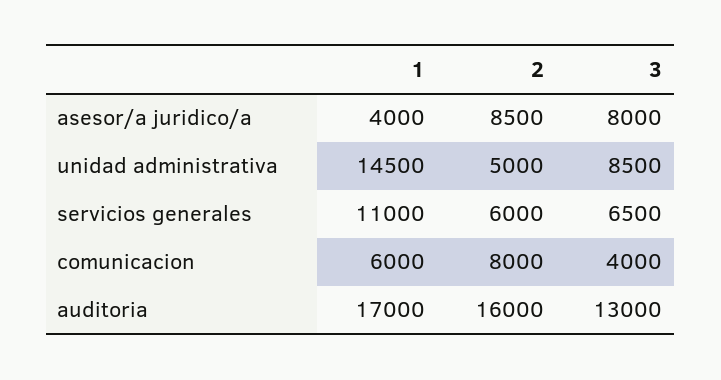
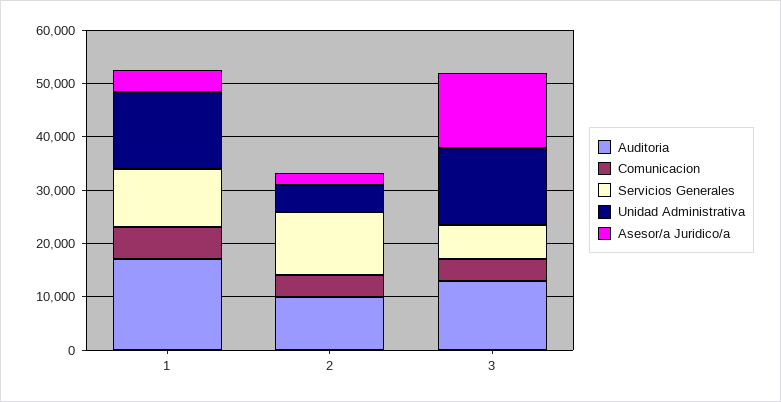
  {
    "asesor/a juridico/a": {
      "1": 4000,
-     "2": 8500,
+     "2": 2000,
-     "3": 8000
+     "3": 14000
    },
    "unidad administrativa": {
      "1": 14500,
      "2": 5000,
-     "3": 8500
+     "3": 14000
    },
    "servicios generales": {
      "1": 11000,
-     "2": 6000,
+     "2": 12000,
      "3": 6500
    },
    "comunicacion": {
      "1": 6000,
-     "2": 8000,
+     "2": 4000,
      "3": 4000
    },
    "auditoria": {
      "1": 17000,
-     "2": 16000,
+     "2": 10000,
      "3": 13000
    }
  }

